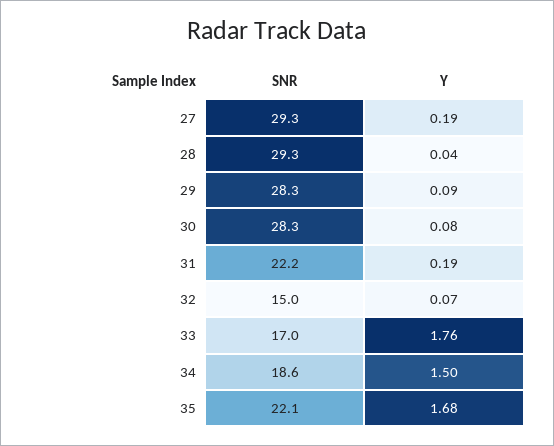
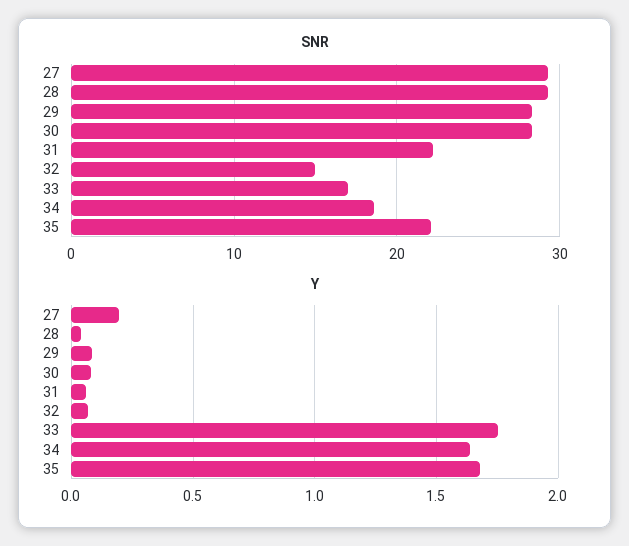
  {
    "SNR": {
      "27": 29.3,
      "28": 29.3,
      "29": 28.3,
      "30": 28.3,
      "31": 22.2,
      "32": 15,
      "33": 17,
      "34": 18.6,
      "35": 22.1
    },
    "Y": {
      "27": 0.19,
      "28": 0.04,
      "29": 0.09,
      "30": 0.08,
-     "31": 0.19,
+     "31": 0.05,
      "32": 0.07,
      "33": 1.76,
-     "34": 1.5,
+     "34": 1.65,
      "35": 1.68
    }
  }

